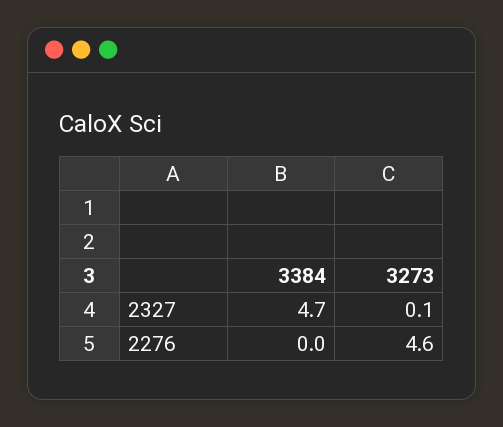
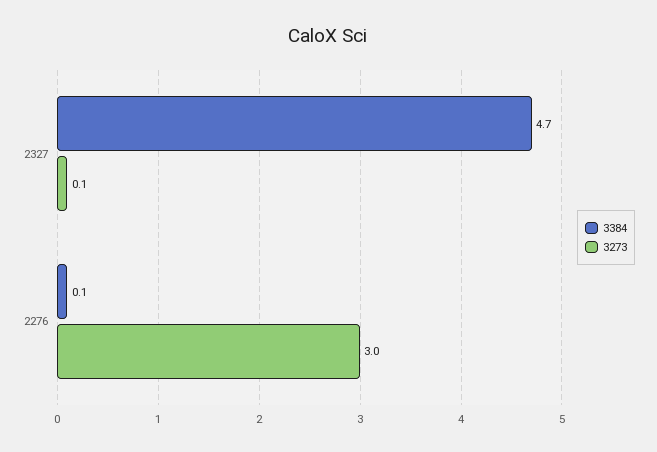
  {
    "3384": {
      "2327": 4.7,
-     "2276": 0
+     "2276": 0.1
    },
    "3273": {
      "2327": 0.1,
-     "2276": 4.6
+     "2276": 3
    }
  }

